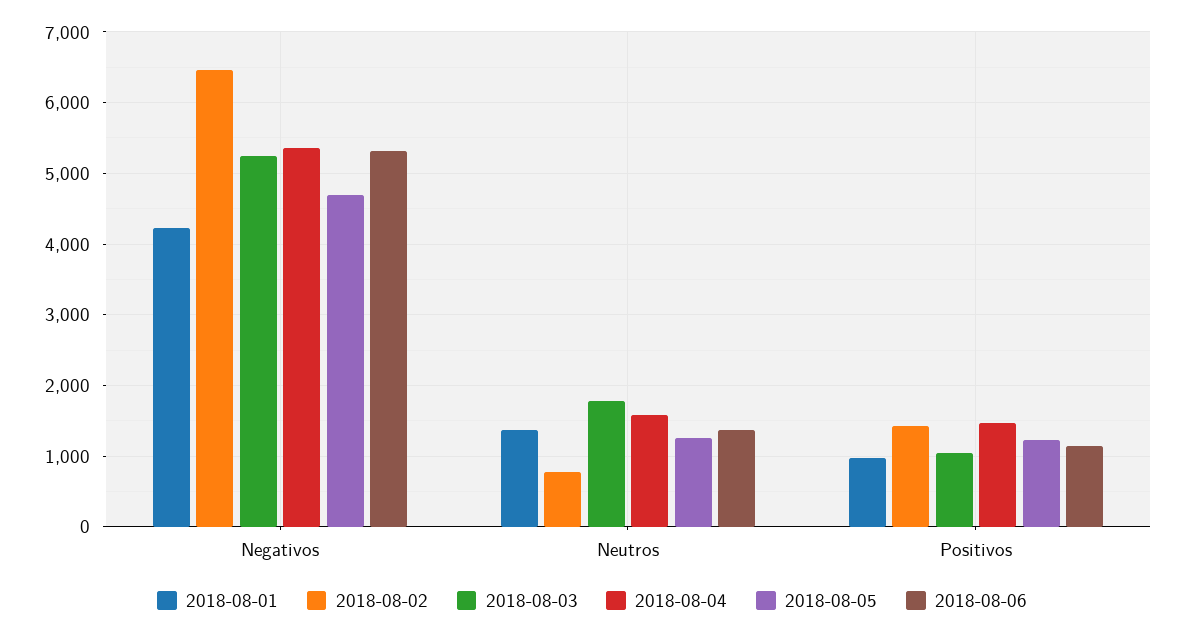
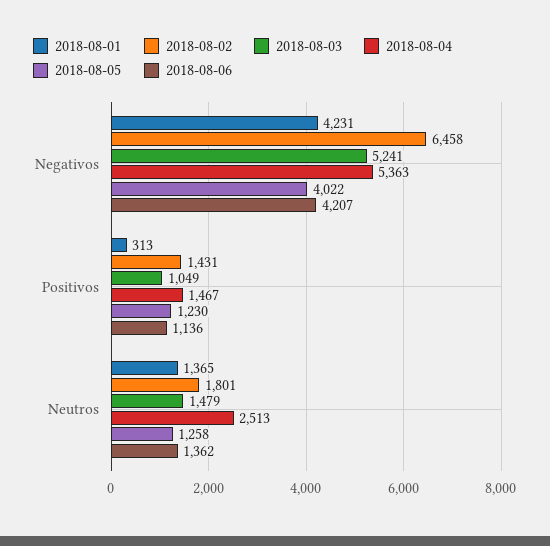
  {
    "2018-08-01": {
      "Negativos": 4231,
      "Neutros": 1365,
-     "Positivos": 1000
+     "Positivos": 313
    },
    "2018-08-02": {
      "Negativos": 6458,
-     "Neutros": 800,
+     "Neutros": 1801,
      "Positivos": 1431
    },
    "2018-08-03": {
      "Negativos": 5241,
-     "Neutros": 1800,
+     "Neutros": 1479,
      "Positivos": 1049
    },
    "2018-08-04": {
      "Negativos": 5363,
-     "Neutros": 1600,
+     "Neutros": 2513,
      "Positivos": 1467
    },
    "2018-08-05": {
-     "Negativos": 4700,
+     "Negativos": 4022,
      "Neutros": 1258,
      "Positivos": 1230
    },
    "2018-08-06": {
-     "Negativos": 5300,
+     "Negativos": 4207,
      "Neutros": 1362,
      "Positivos": 1136
    }
  }

